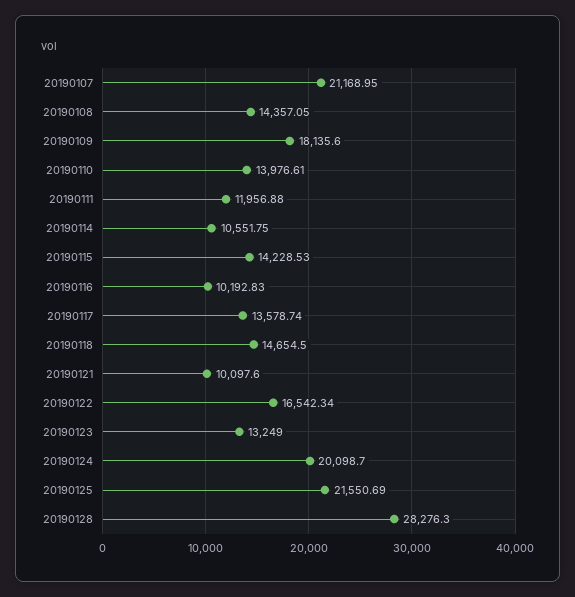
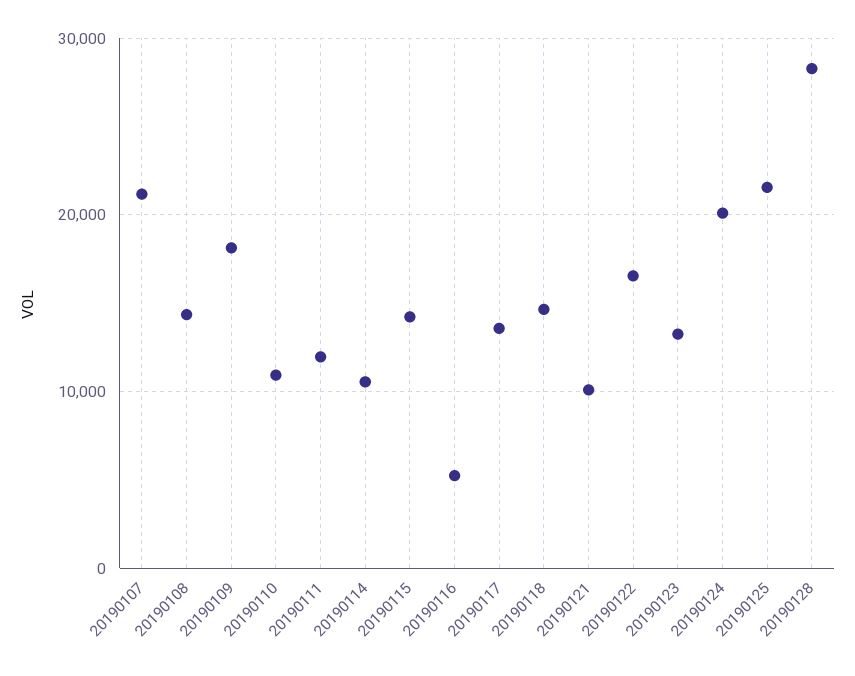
  {
    "20190107": 21168.95,
    "20190108": 14357.05,
    "20190109": 18135.6,
-   "20190110": 13976.61,
+   "20190110": 11000,
    "20190111": 11956.88,
    "20190114": 10551.75,
    "20190115": 14228.53,
-   "20190116": 10192.83,
+   "20190116": 5000,
    "20190117": 13578.74,
    "20190118": 14654.5,
    "20190121": 10097.6,
    "20190122": 16542.34,
    "20190123": 13249,
    "20190124": 20098.7,
    "20190125": 21550.69,
    "20190128": 28276.3
  }

